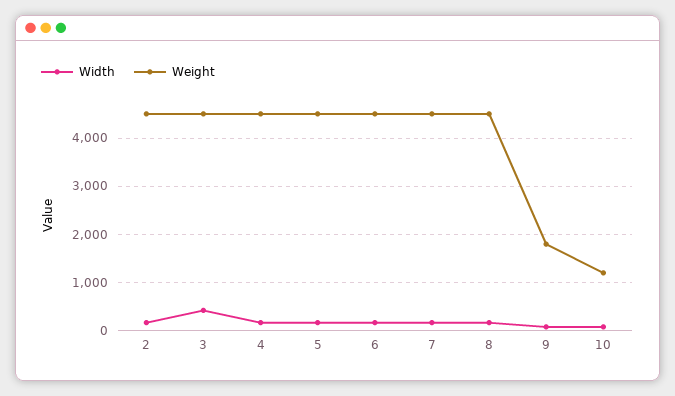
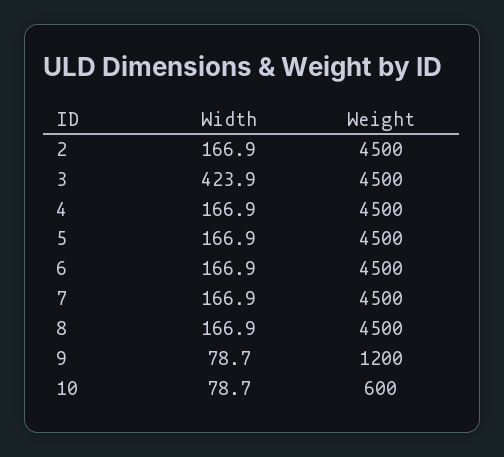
  {
    "Width": {
      "2": 166.9,
      "3": 423.9,
      "4": 166.9,
      "5": 166.9,
      "6": 166.9,
      "7": 166.9,
      "8": 166.9,
      "9": 78.7,
      "10": 78.7
    },
    "Weight": {
      "2": 4500,
      "3": 4500,
      "4": 4500,
      "5": 4500,
      "6": 4500,
      "7": 4500,
      "8": 4500,
-     "9": 1800,
+     "9": 1200,
-     "10": 1200
+     "10": 600
    }
  }

